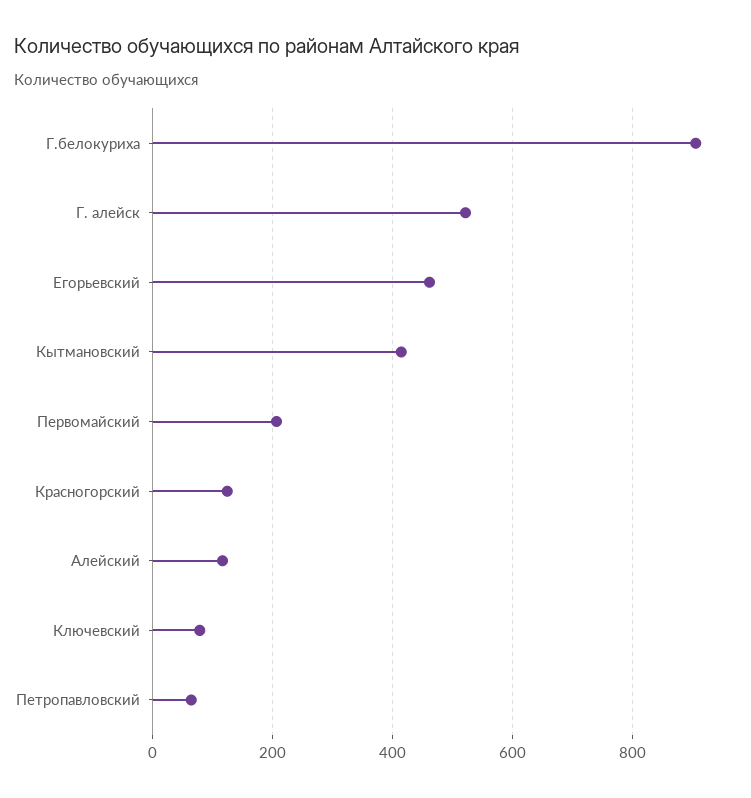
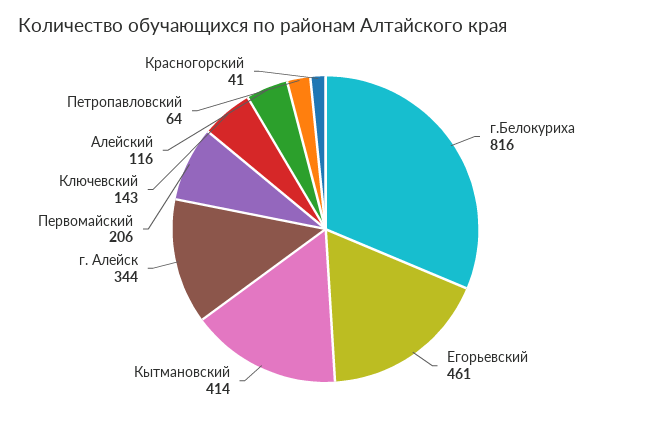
  {
-   "Г.белокуриха": 900,
+   "Г.белокуриха": 816,
-   "Г. алейск": 520,
+   "Г. алейск": 344,
    "Егорьевский": 461,
    "Кытмановский": 414,
    "Первомайский": 206,
-   "Красногорский": 120,
+   "Красногорский": 41,
    "Алейский": 116,
-   "Ключевский": 80,
+   "Ключевский": 143,
    "Петропавловский": 64
  }

